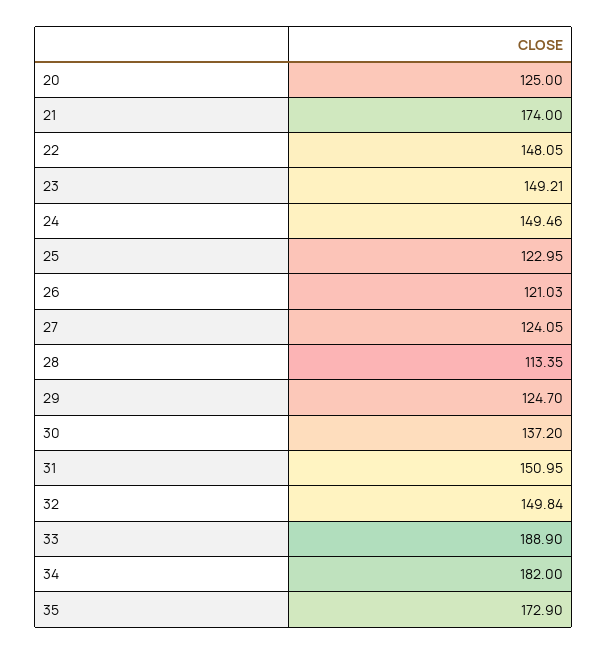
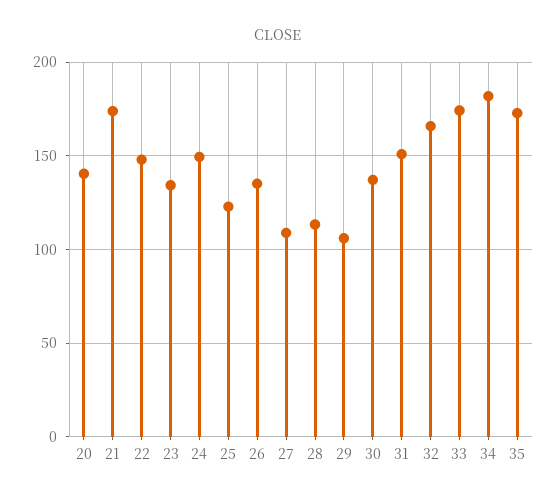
  {
-   "20": 125,
+   "20": 140,
    "21": 174,
    "22": 148.05,
-   "23": 149.21,
+   "23": 135,
    "24": 149.46,
    "25": 122.95,
-   "26": 121.03,
+   "26": 135,
-   "27": 124.05,
+   "27": 110,
    "28": 113.35,
-   "29": 124.7,
+   "29": 105,
    "30": 137.2,
    "31": 150.95,
-   "32": 149.84,
+   "32": 165,
-   "33": 188.9,
+   "33": 175,
    "34": 182,
    "35": 172.9
  }

